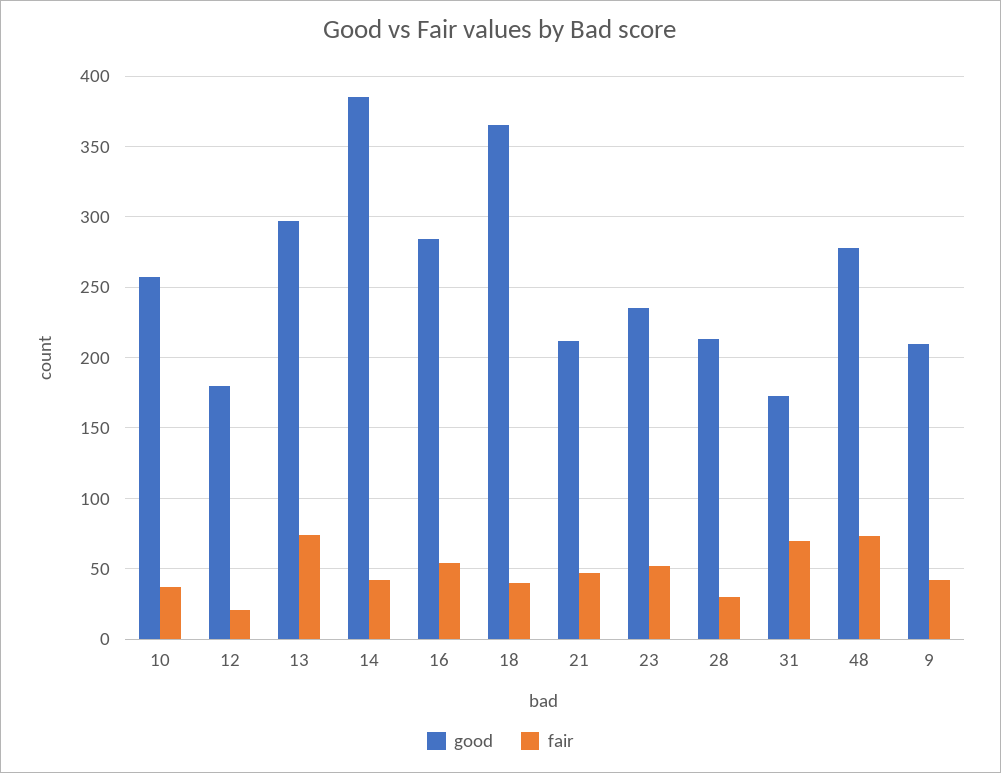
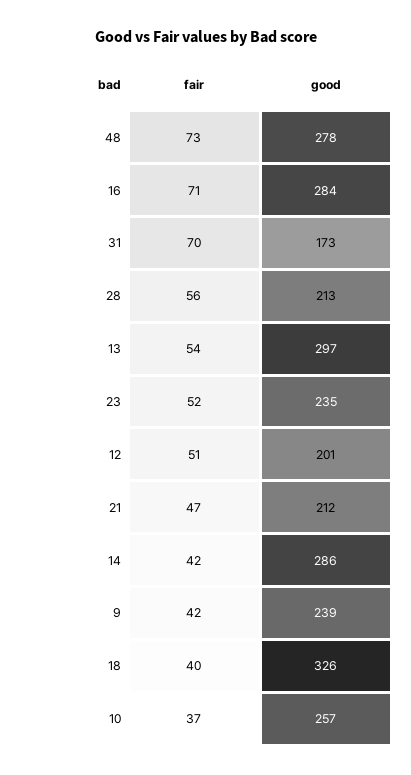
  {
    "good": {
      "10": 257,
-     "12": 180,
+     "12": 201,
      "13": 297,
-     "14": 385,
+     "14": 286,
      "16": 284,
-     "18": 365,
+     "18": 326,
      "21": 212,
      "23": 235,
      "28": 213,
      "31": 173,
      "48": 278,
-     "9": 210
+     "9": 239
    },
    "fair": {
      "10": 37,
-     "12": 20,
+     "12": 51,
-     "13": 75,
+     "13": 54,
      "14": 42,
-     "16": 55,
+     "16": 71,
      "18": 40,
      "21": 47,
      "23": 52,
-     "28": 30,
+     "28": 56,
      "31": 70,
      "48": 73,
      "9": 42
    }
  }

